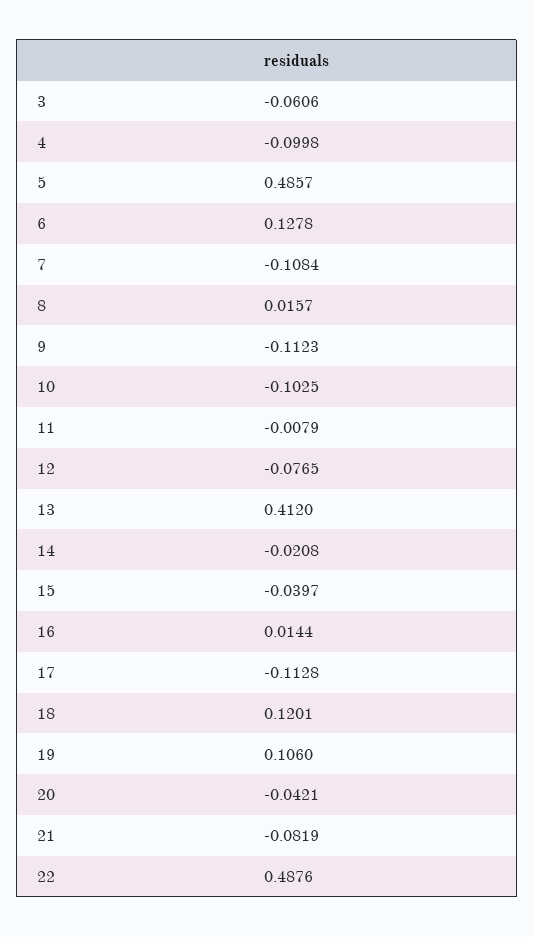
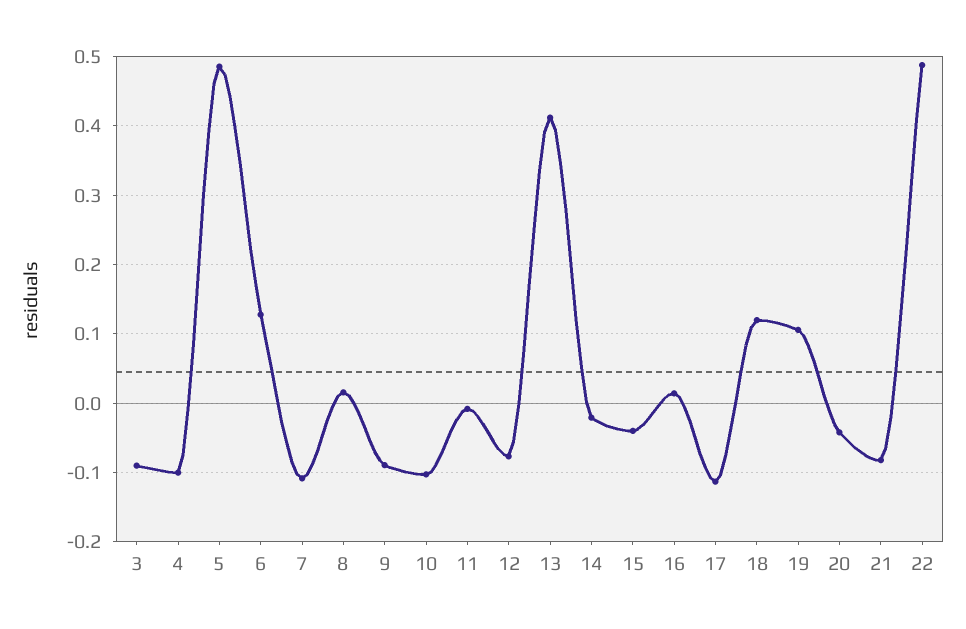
  {
-   "3": -0.0606,
+   "3": -0.09,
    "4": -0.0998,
    "5": 0.4857,
    "6": 0.1278,
    "7": -0.1084,
    "8": 0.0157,
-   "9": -0.1123,
+   "9": -0.09,
    "10": -0.1025,
    "11": -0.0079,
    "12": -0.0765,
    "13": 0.412,
    "14": -0.0208,
    "15": -0.0397,
    "16": 0.0144,
    "17": -0.1128,
    "18": 0.1201,
    "19": 0.106,
    "20": -0.0421,
    "21": -0.0819,
    "22": 0.4876
  }

